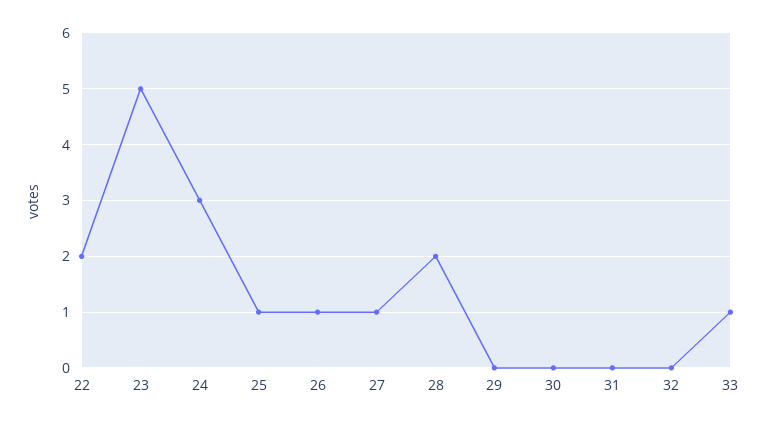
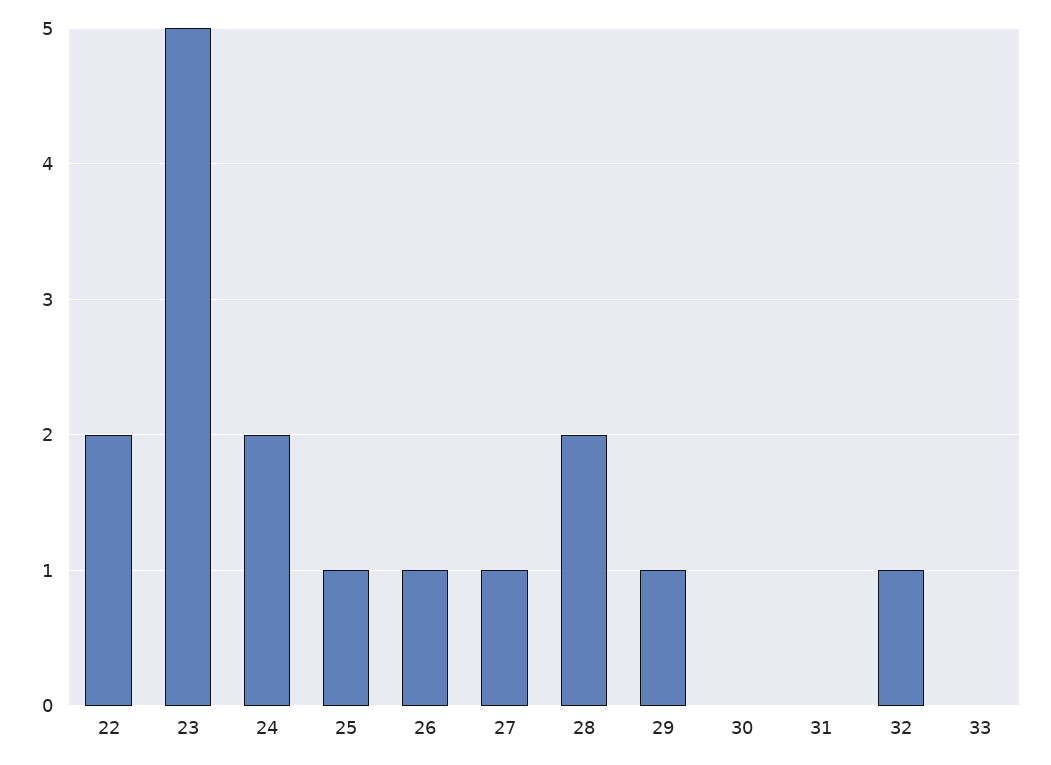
  {
    "22": 2,
    "23": 5,
-   "24": 3,
+   "24": 2,
    "25": 1,
    "26": 1,
    "27": 1,
    "28": 2,
-   "29": 0,
+   "29": 1,
    "30": 0,
    "31": 0,
-   "32": 0,
+   "32": 1,
-   "33": 1
+   "33": 0
  }

